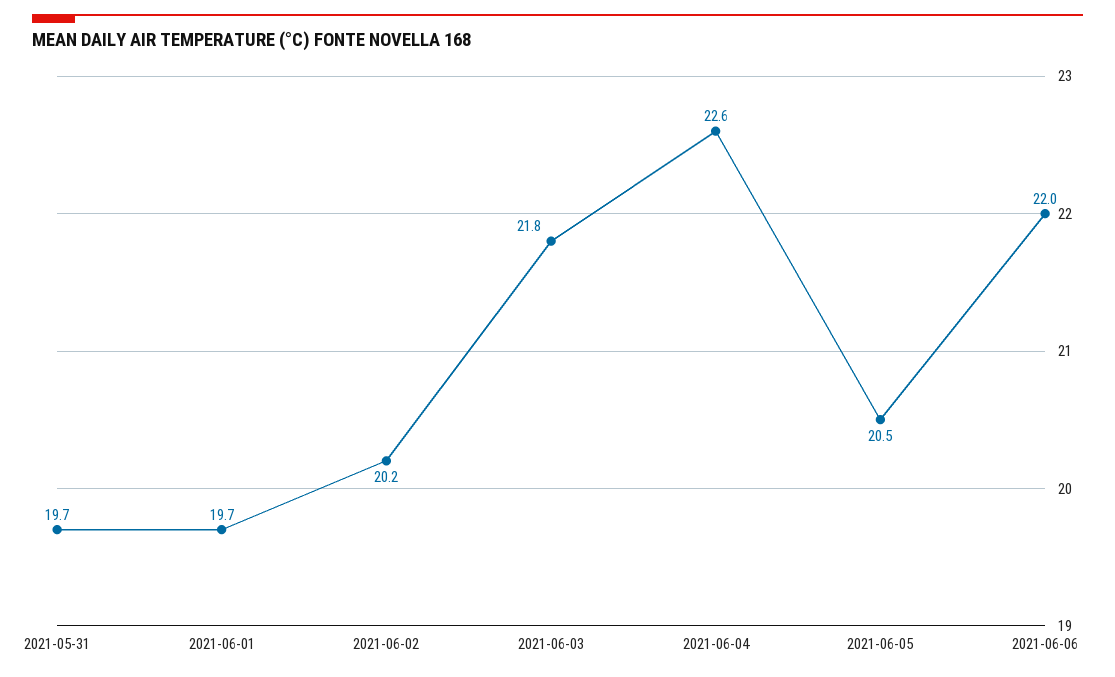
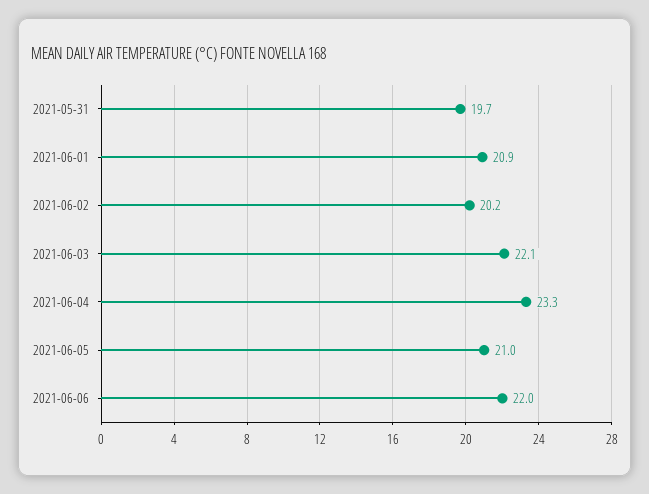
  {
    "2021-05-31": 19.7,
-   "2021-06-01": 19.7,
+   "2021-06-01": 20.9,
    "2021-06-02": 20.2,
-   "2021-06-03": 21.8,
+   "2021-06-03": 22.1,
-   "2021-06-04": 22.6,
+   "2021-06-04": 23.3,
-   "2021-06-05": 20.5,
+   "2021-06-05": 21,
    "2021-06-06": 22
  }

